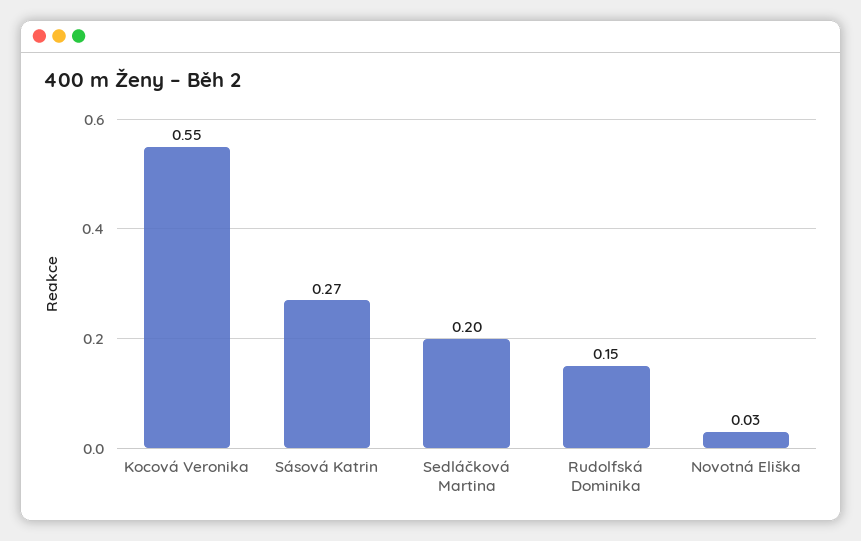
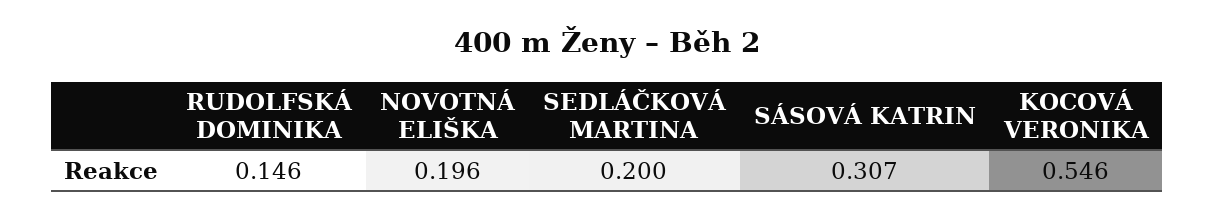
  {
    "Kocová Veronika": 0.546,
-   "Sásová Katrin": 0.27,
+   "Sásová Katrin": 0.307,
    "Sedláčková Martina": 0.2,
    "Rudolfská Dominika": 0.146,
-   "Novotná Eliška": 0.03
+   "Novotná Eliška": 0.196
  }

